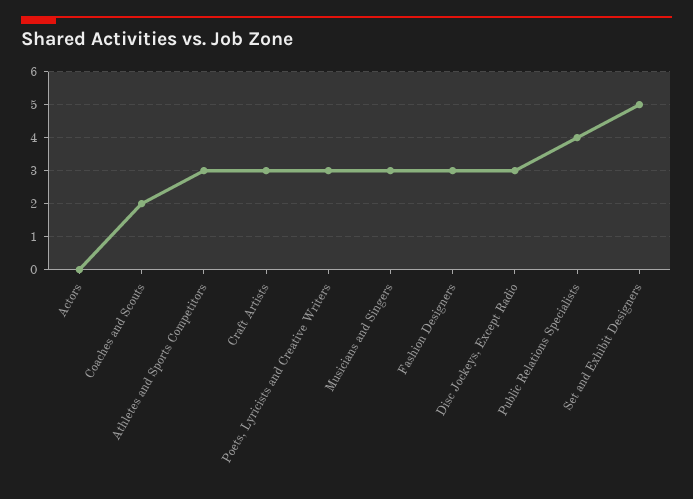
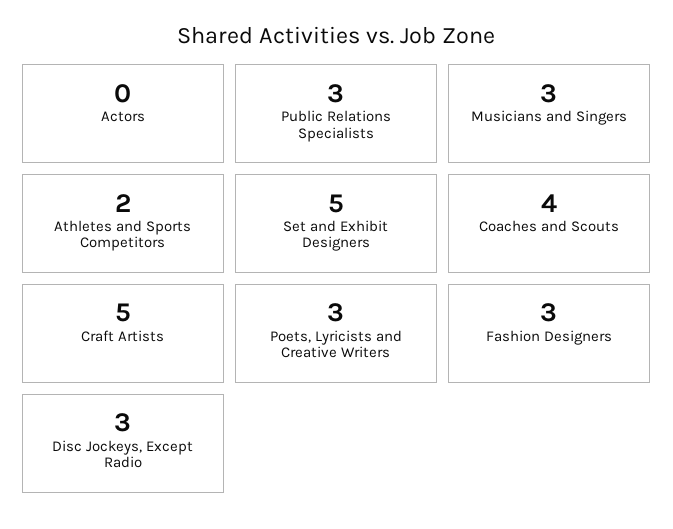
  {
    "Actors": 0,
-   "Coaches and Scouts": 2,
+   "Coaches and Scouts": 4,
-   "Athletes and Sports Competitors": 3,
+   "Athletes and Sports Competitors": 2,
-   "Craft Artists": 3,
+   "Craft Artists": 5,
    "Poets, Lyricists and Creative Writers": 3,
    "Musicians and Singers": 3,
    "Fashion Designers": 3,
    "Disc Jockeys, Except Radio": 3,
-   "Public Relations Specialists": 4,
+   "Public Relations Specialists": 3,
    "Set and Exhibit Designers": 5
  }

